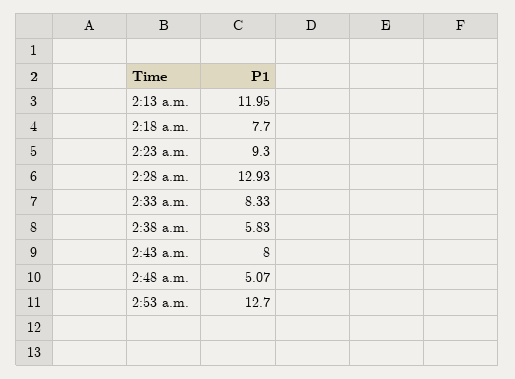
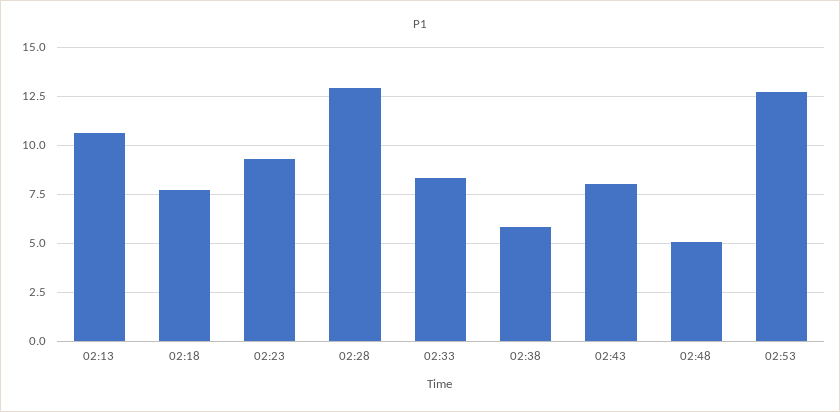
  {
-   "2:13 a.m.": 11.95,
+   "2:13 a.m.": 10.5,
    "2:18 a.m.": 7.7,
    "2:23 a.m.": 9.3,
    "2:28 a.m.": 12.93,
    "2:33 a.m.": 8.33,
    "2:38 a.m.": 5.83,
    "2:43 a.m.": 8,
    "2:48 a.m.": 5.07,
    "2:53 a.m.": 12.7
  }

